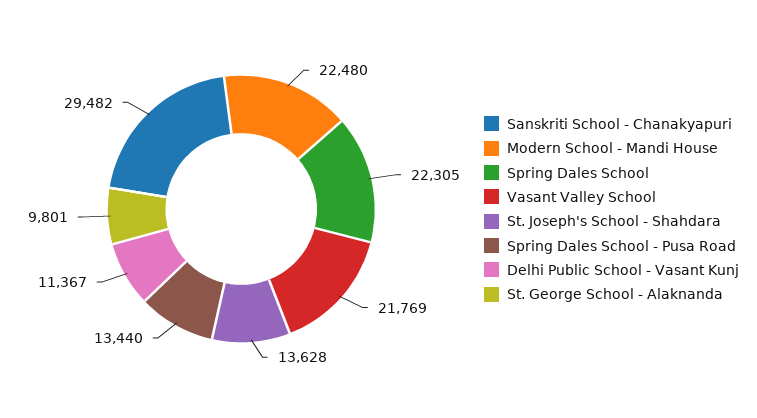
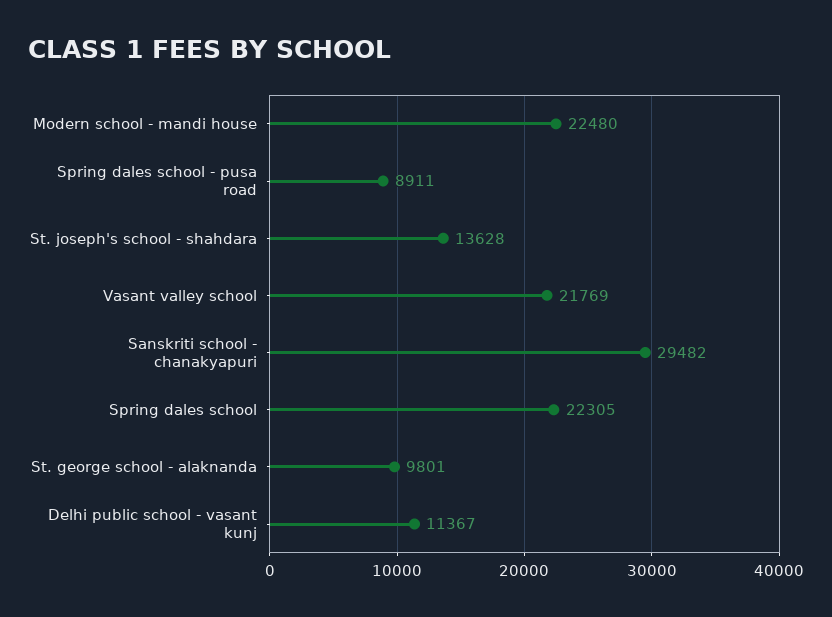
  {
    "Sanskriti School - Chanakyapuri": 29482,
    "Modern School - Mandi House": 22480,
    "Spring Dales School": 22305,
    "Vasant Valley School": 21769,
    "St. Joseph's School - Shahdara": 13628,
-   "Spring Dales School - Pusa Road": 13440,
+   "Spring Dales School - Pusa Road": 8911,
    "Delhi Public School - Vasant Kunj": 11367,
    "St. George School - Alaknanda": 9801
  }

